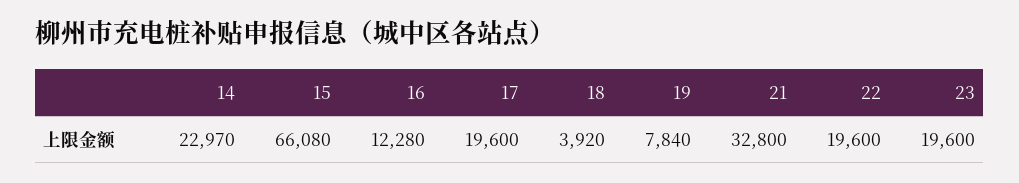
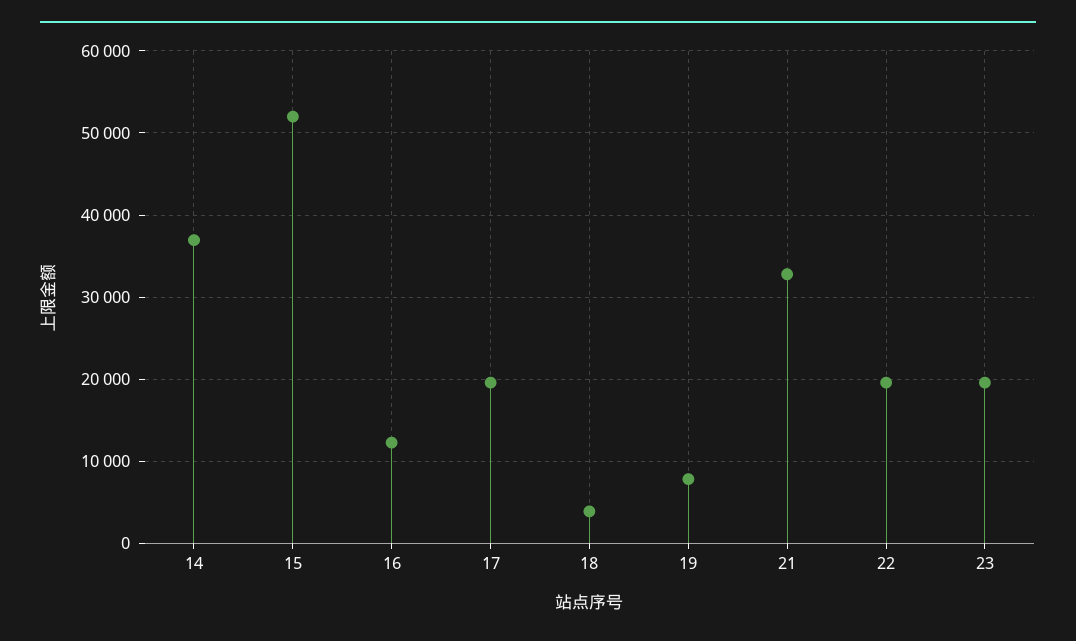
  {
-   "14": 22970,
+   "14": 37000,
-   "15": 66080,
+   "15": 52000,
    "16": 12280,
    "17": 19600,
    "18": 3920,
    "19": 7840,
    "21": 32800,
    "22": 19600,
    "23": 19600
  }

